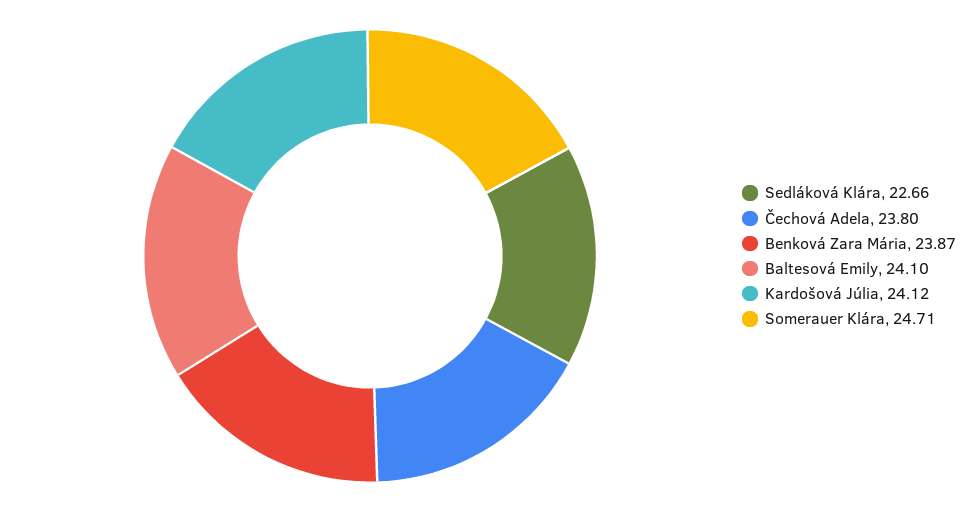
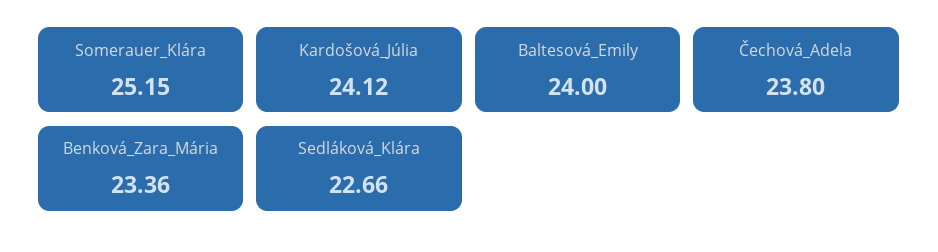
  {
    "Sedláková Klára": 22.66,
    "Čechová Adela": 23.8,
-   "Benková Zara Mária": 23.87,
+   "Benková Zara Mária": 23.36,
-   "Baltesová Emily": 24.1,
+   "Baltesová Emily": 24,
    "Kardošová Júlia": 24.12,
-   "Somerauer Klára": 24.71
+   "Somerauer Klára": 25.15
  }

